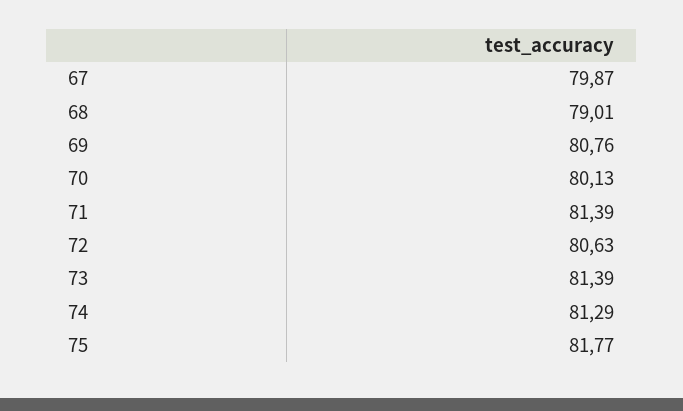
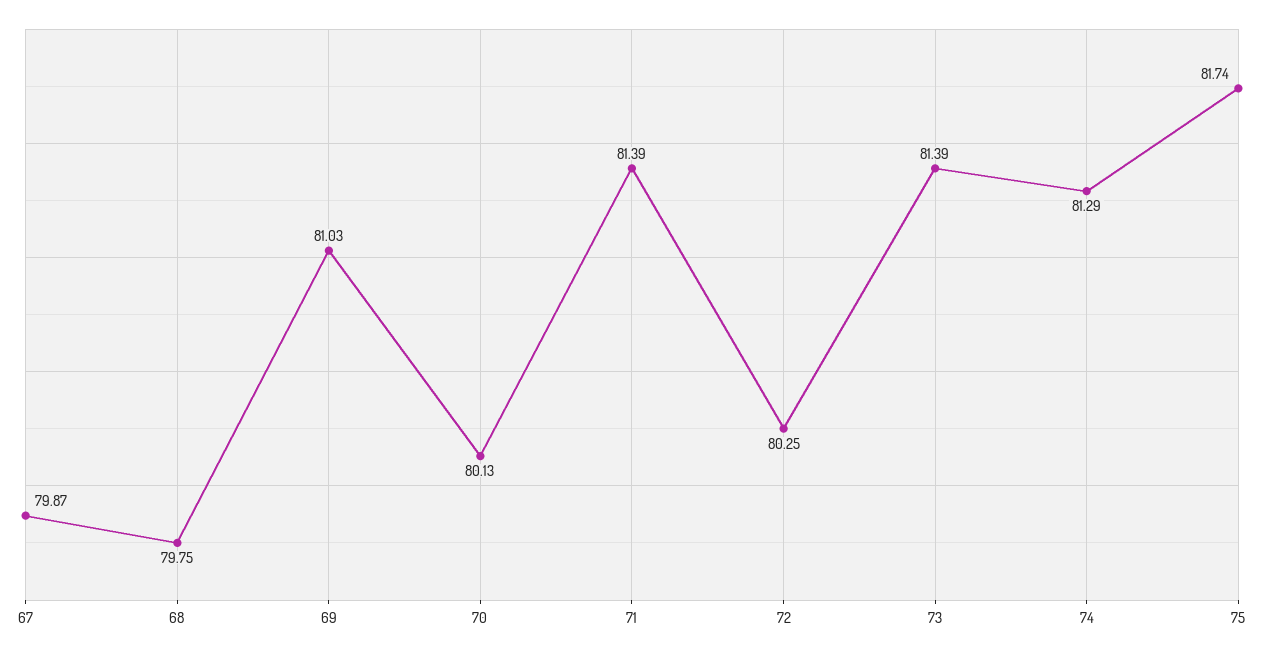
  {
    "67": 79.87,
-   "68": 79.01,
+   "68": 79.75,
-   "69": 80.76,
+   "69": 81.03,
    "70": 80.13,
    "71": 81.39,
-   "72": 80.63,
+   "72": 80.25,
    "73": 81.39,
    "74": 81.29,
-   "75": 81.77
+   "75": 81.74
  }

